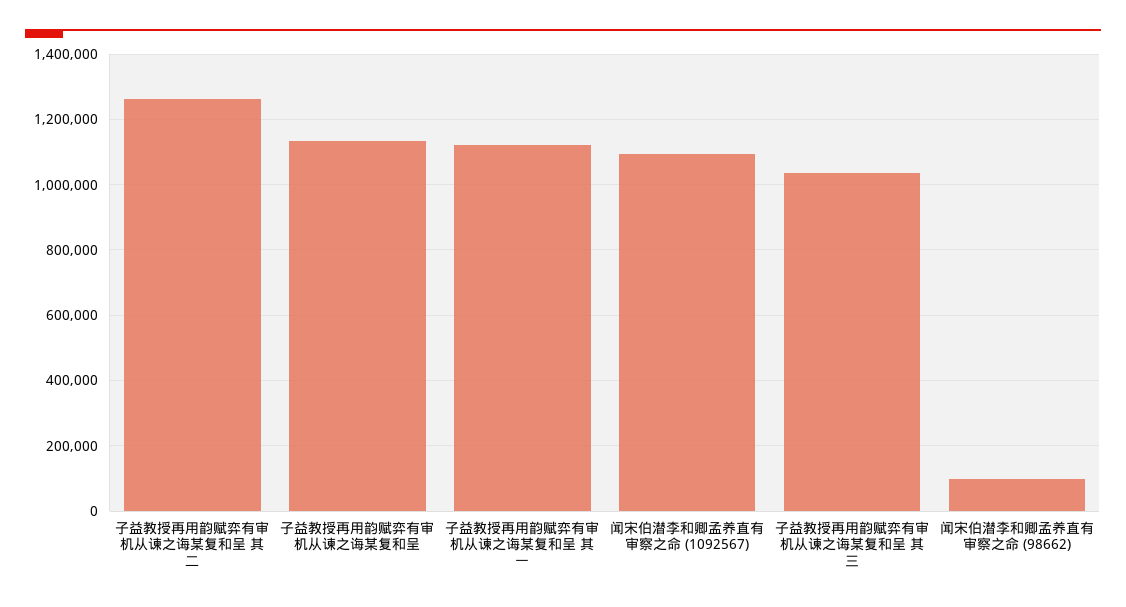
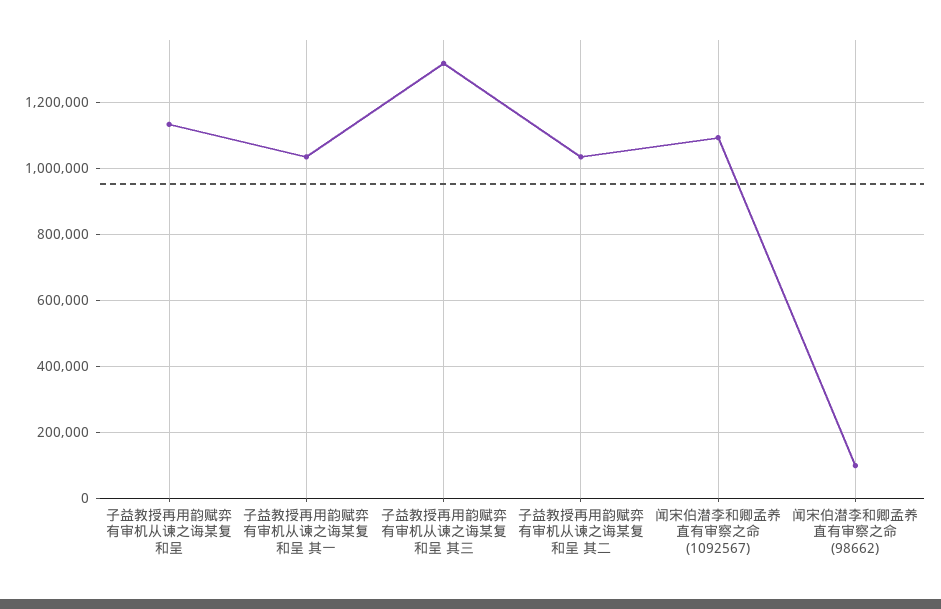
  {
-   "子益教授再用韵赋弈有审机从谏之诲某复和呈 其二": 1260000,
+   "子益教授再用韵赋弈有审机从谏之诲某复和呈 其二": 1040000,
    "子益教授再用韵赋弈有审机从谏之诲某复和呈": 1140000,
-   "子益教授再用韵赋弈有审机从谏之诲某复和呈 其一": 1120000,
+   "子益教授再用韵赋弈有审机从谏之诲某复和呈 其一": 1040000,
    "闻宋伯潜李和卿孟养直有审察之命 (1092567)": 1100000,
-   "子益教授再用韵赋弈有审机从谏之诲某复和呈 其三": 1040000,
+   "子益教授再用韵赋弈有审机从谏之诲某复和呈 其三": 1320000,
    "闻宋伯潜李和卿孟养直有审察之命 (98662)": 100000
  }

